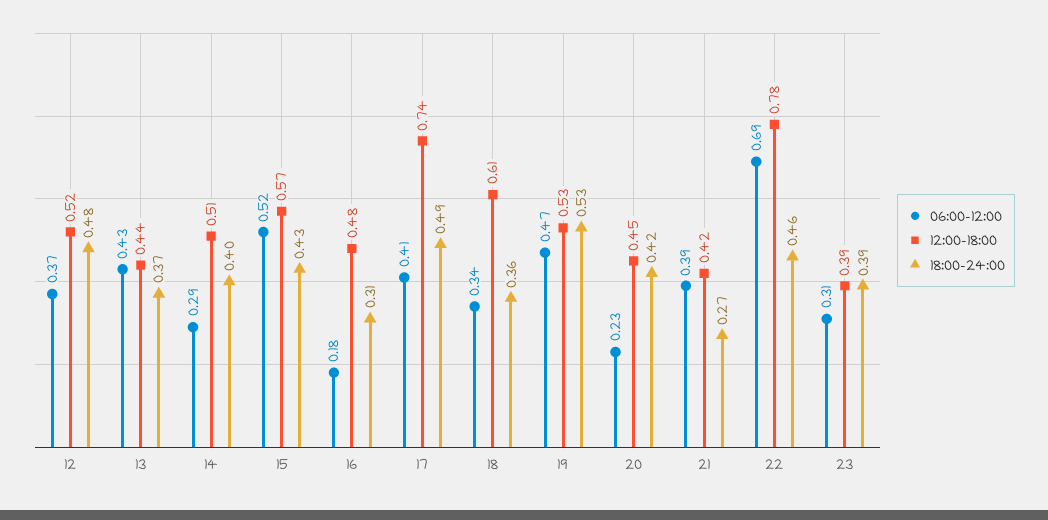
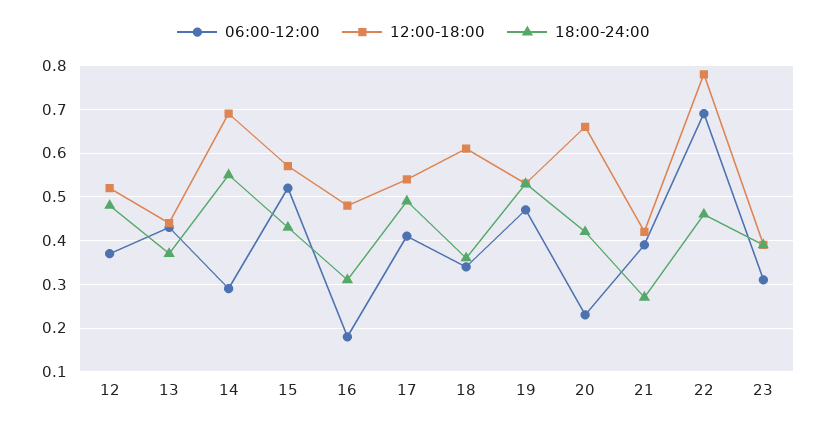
  {
    "06:00-12:00": {
      "12": 0.37,
      "13": 0.43,
      "14": 0.29,
      "15": 0.52,
      "16": 0.18,
      "17": 0.41,
      "18": 0.34,
      "19": 0.47,
      "20": 0.23,
      "21": 0.39,
      "22": 0.69,
      "23": 0.31
    },
    "12:00-18:00": {
      "12": 0.52,
      "13": 0.44,
-     "14": 0.51,
+     "14": 0.7,
      "15": 0.57,
      "16": 0.48,
-     "17": 0.74,
+     "17": 0.55,
      "18": 0.61,
      "19": 0.53,
-     "20": 0.45,
+     "20": 0.65,
      "21": 0.42,
      "22": 0.78,
      "23": 0.39
    },
    "18:00-24:00": {
      "12": 0.48,
      "13": 0.37,
-     "14": 0.4,
+     "14": 0.55,
      "15": 0.43,
      "16": 0.31,
      "17": 0.49,
      "18": 0.36,
      "19": 0.53,
      "20": 0.42,
      "21": 0.27,
      "22": 0.46,
      "23": 0.39
    }
  }

